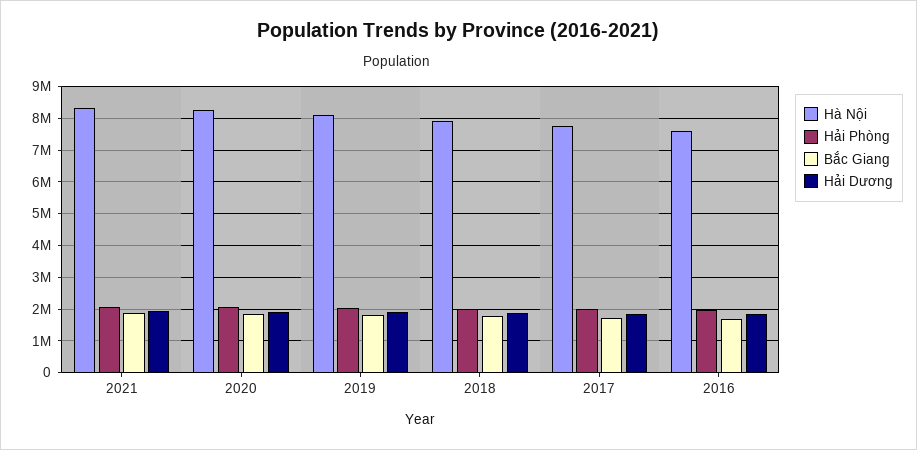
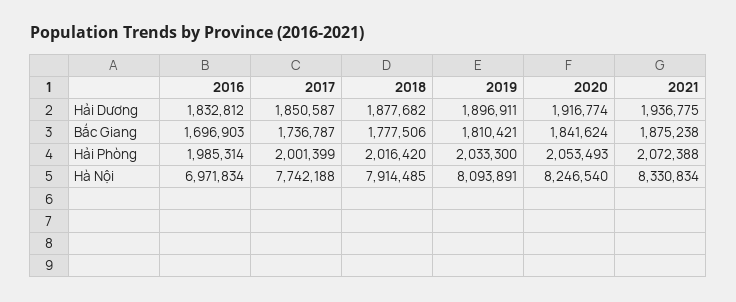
  {
    "Hà Nội": {
      "2021": 8330834,
      "2020": 8246540,
      "2019": 8093891,
      "2018": 7914485,
      "2017": 7742188,
-     "2016": 7600000
+     "2016": 6971834
    },
    "Hải Phòng": {
      "2021": 2072388,
      "2020": 2053493,
      "2019": 2033300,
      "2018": 2016420,
      "2017": 2001399,
      "2016": 1985314
    },
    "Bắc Giang": {
      "2021": 1875238,
      "2020": 1841624,
      "2019": 1810421,
      "2018": 1777506,
      "2017": 1736787,
      "2016": 1696903
    },
    "Hải Dương": {
      "2021": 1936775,
      "2020": 1916774,
      "2019": 1896911,
      "2018": 1877682,
      "2017": 1850587,
      "2016": 1832812
    }
  }

